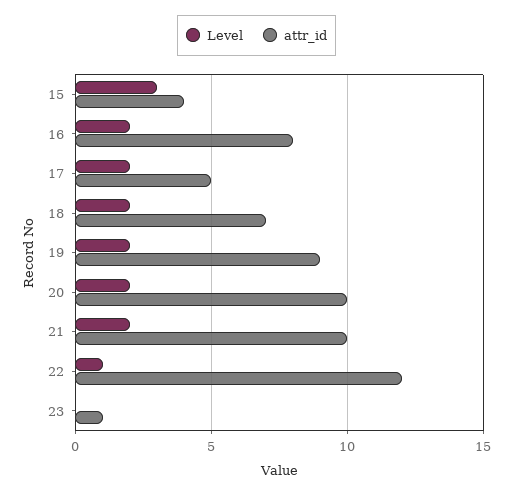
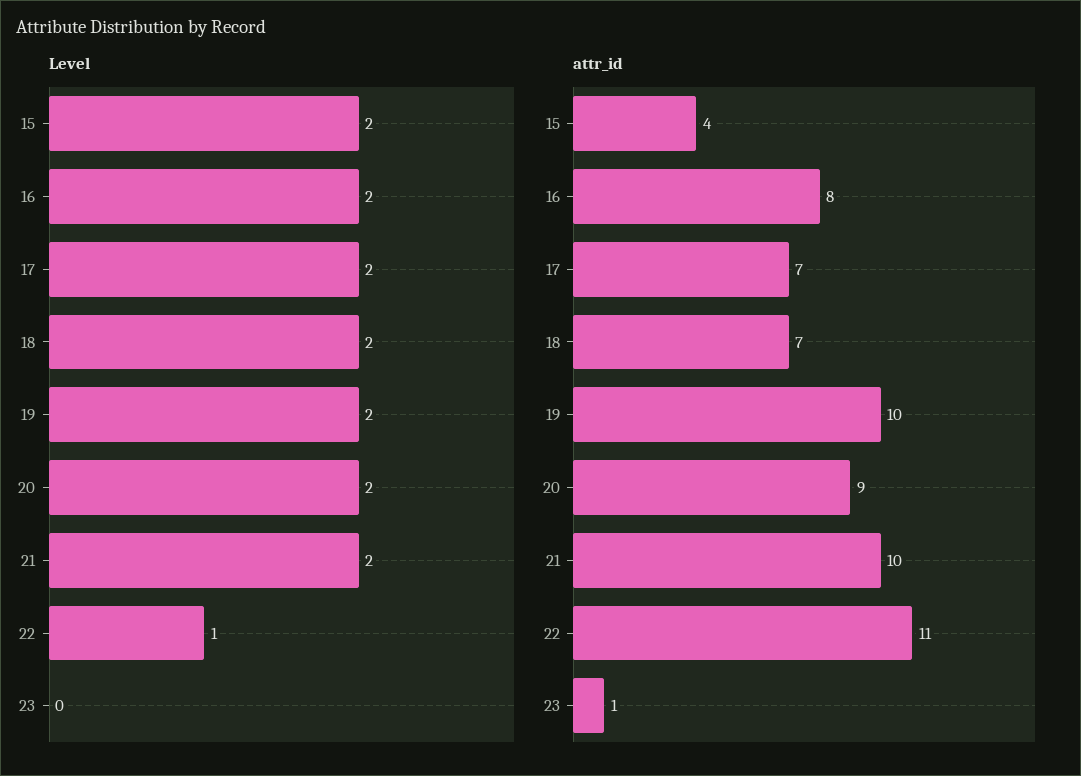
  {
    "Level": {
-     "15": 3,
+     "15": 2,
      "16": 2,
      "17": 2,
      "18": 2,
      "19": 2,
      "20": 2,
      "21": 2,
      "22": 1,
      "23": 0
    },
    "attr_id": {
      "15": 4,
      "16": 8,
-     "17": 5,
+     "17": 7,
      "18": 7,
-     "19": 9,
+     "19": 10,
-     "20": 10,
+     "20": 9,
      "21": 10,
-     "22": 12,
+     "22": 11,
      "23": 1
    }
  }

